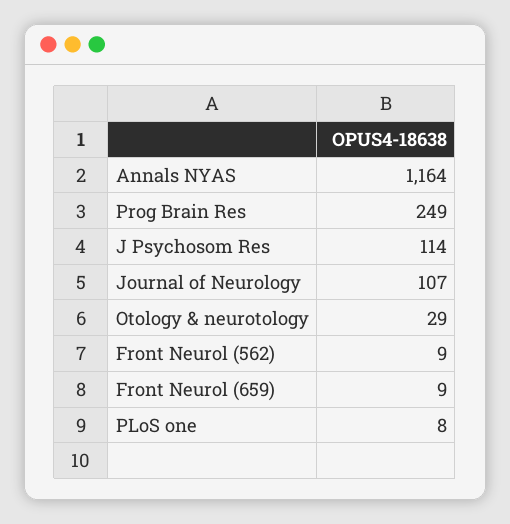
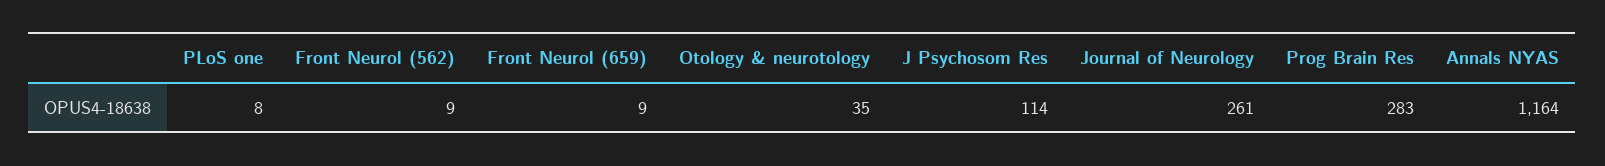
  {
    "Annals NYAS": 1164,
-   "Prog Brain Res": 249,
+   "Prog Brain Res": 283,
    "J Psychosom Res": 114,
-   "Journal of Neurology": 107,
+   "Journal of Neurology": 261,
-   "Otology & neurotology": 29,
+   "Otology & neurotology": 35,
    "Front Neurol (562)": 9,
    "Front Neurol (659)": 9,
    "PLoS one": 8
  }

